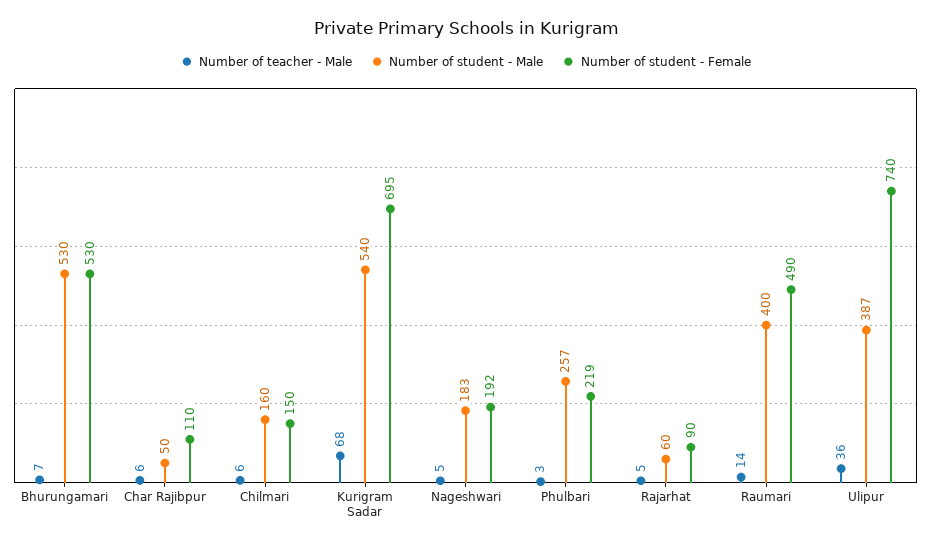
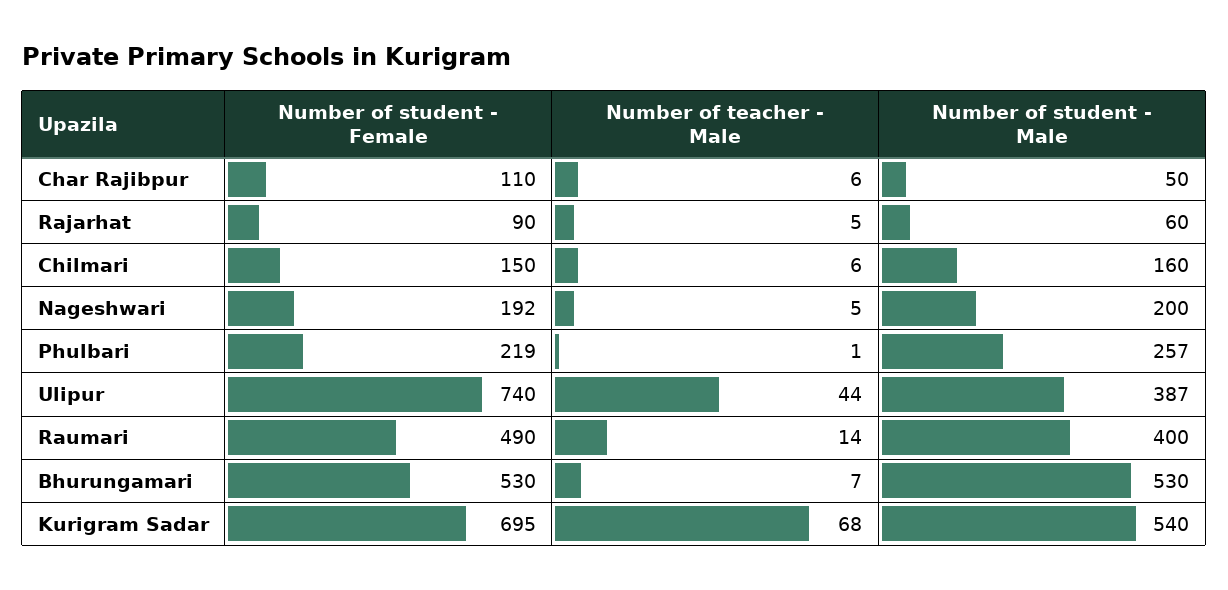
  {
    "Number of teacher - Male": {
      "Bhurungamari": 7,
      "Char Rajibpur": 6,
      "Chilmari": 6,
      "Kurigram Sadar": 68,
      "Nageshwari": 5,
-     "Phulbari": 3,
+     "Phulbari": 1,
      "Rajarhat": 5,
      "Raumari": 14,
-     "Ulipur": 36
+     "Ulipur": 44
    },
    "Number of student - Male": {
      "Bhurungamari": 530,
      "Char Rajibpur": 50,
      "Chilmari": 160,
      "Kurigram Sadar": 540,
-     "Nageshwari": 183,
+     "Nageshwari": 200,
      "Phulbari": 257,
      "Rajarhat": 60,
      "Raumari": 400,
      "Ulipur": 387
    },
    "Number of student - Female": {
      "Bhurungamari": 530,
      "Char Rajibpur": 110,
      "Chilmari": 150,
      "Kurigram Sadar": 695,
      "Nageshwari": 192,
      "Phulbari": 219,
      "Rajarhat": 90,
      "Raumari": 490,
      "Ulipur": 740
    }
  }

